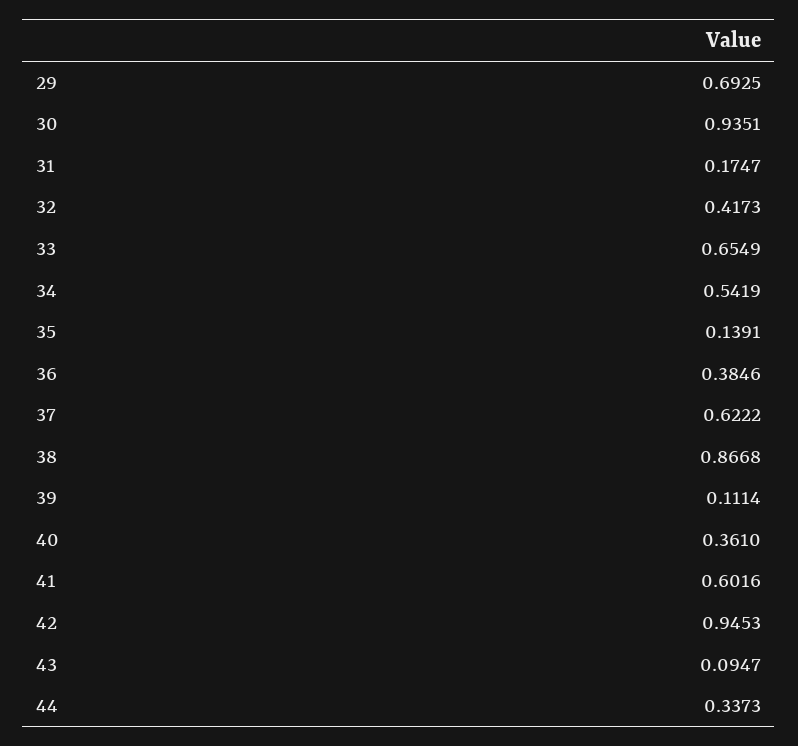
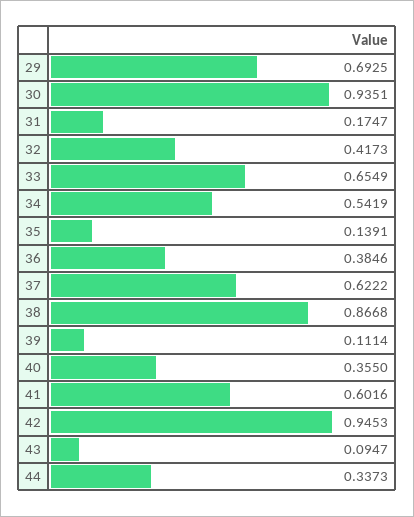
  {
    "29": 0.6925,
    "30": 0.9351,
    "31": 0.1747,
    "32": 0.4173,
    "33": 0.6549,
    "34": 0.5419,
    "35": 0.1391,
    "36": 0.3846,
    "37": 0.6222,
    "38": 0.8668,
    "39": 0.1114,
-   "40": 0.361,
+   "40": 0.355,
    "41": 0.6016,
    "42": 0.9453,
    "43": 0.0947,
    "44": 0.3373
  }

